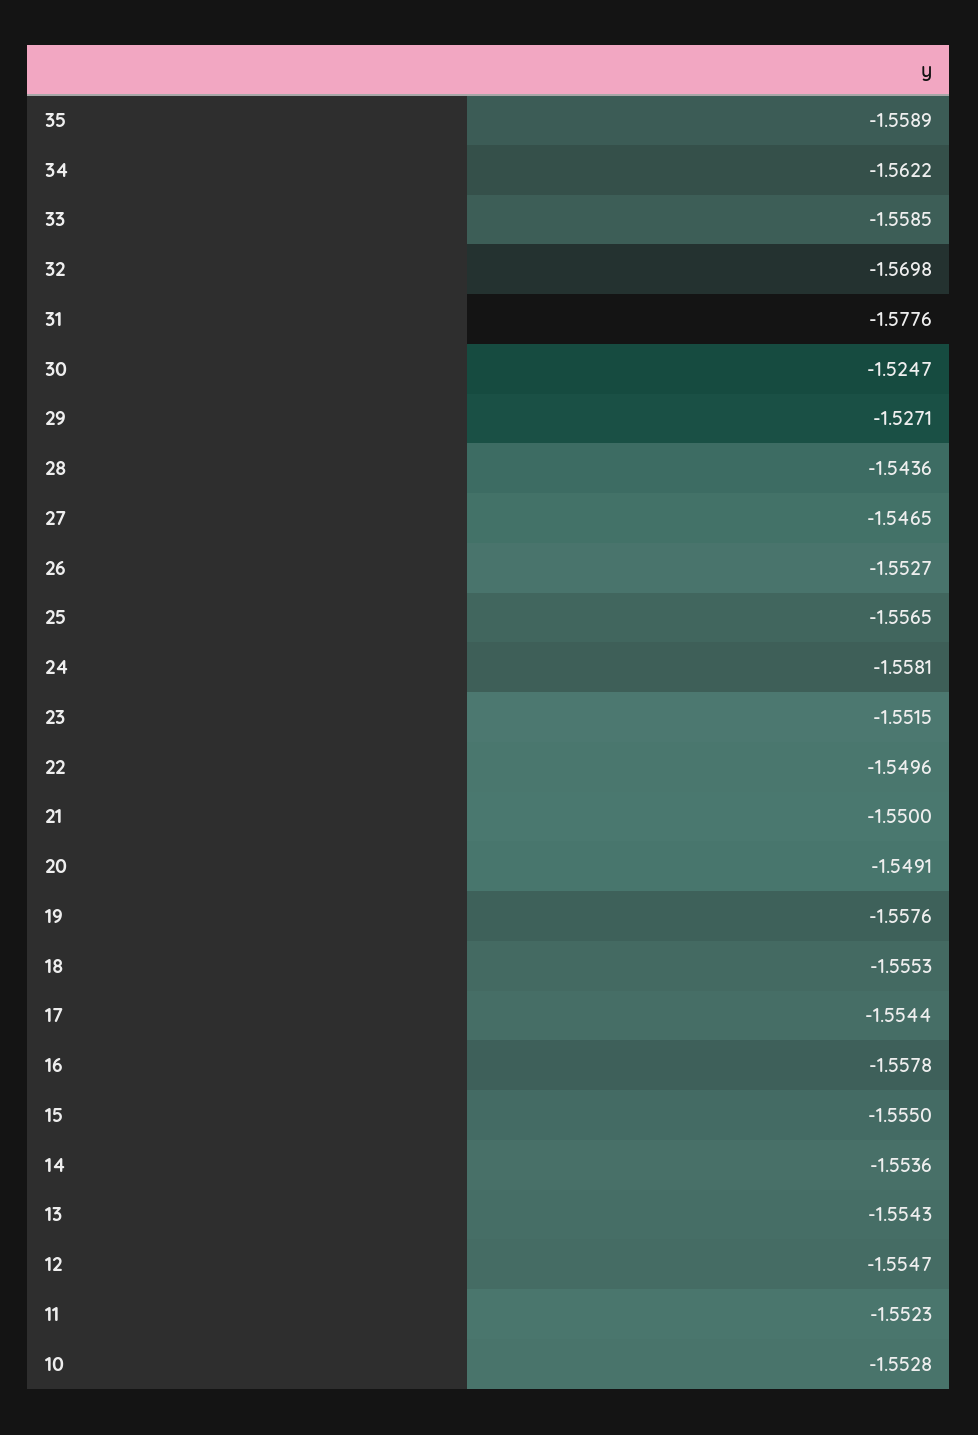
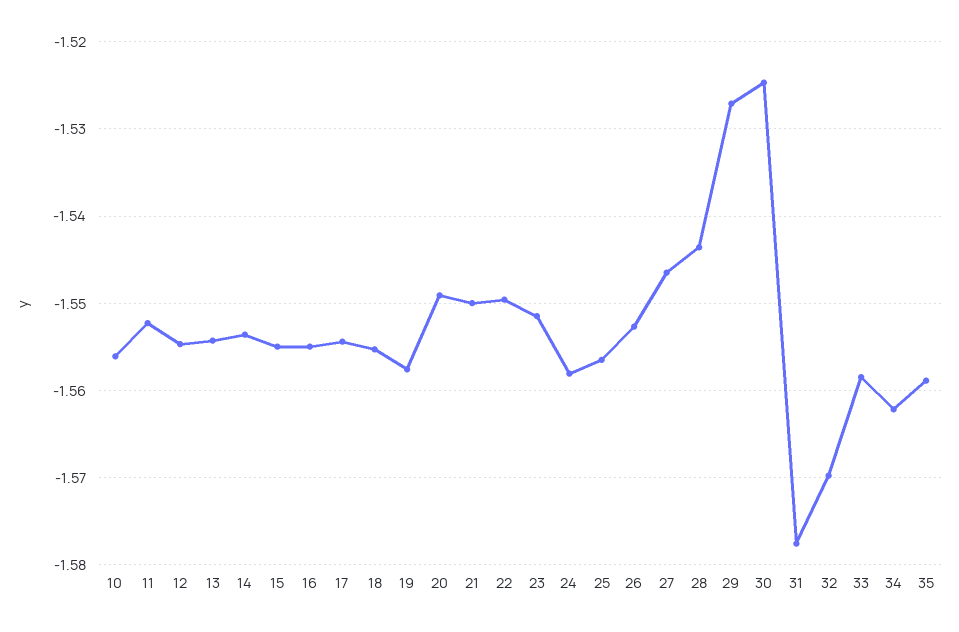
  {
    "35": -1.5589,
    "34": -1.5622,
    "33": -1.5585,
    "32": -1.5698,
    "31": -1.5776,
    "30": -1.5247,
    "29": -1.5271,
    "28": -1.5436,
    "27": -1.5465,
    "26": -1.5527,
    "25": -1.5565,
    "24": -1.5581,
    "23": -1.5515,
    "22": -1.5496,
    "21": -1.55,
    "20": -1.5491,
    "19": -1.5576,
    "18": -1.5553,
    "17": -1.5544,
-   "16": -1.5578,
+   "16": -1.555,
    "15": -1.555,
    "14": -1.5536,
    "13": -1.5543,
    "12": -1.5547,
    "11": -1.5523,
-   "10": -1.5528
+   "10": -1.556
  }

